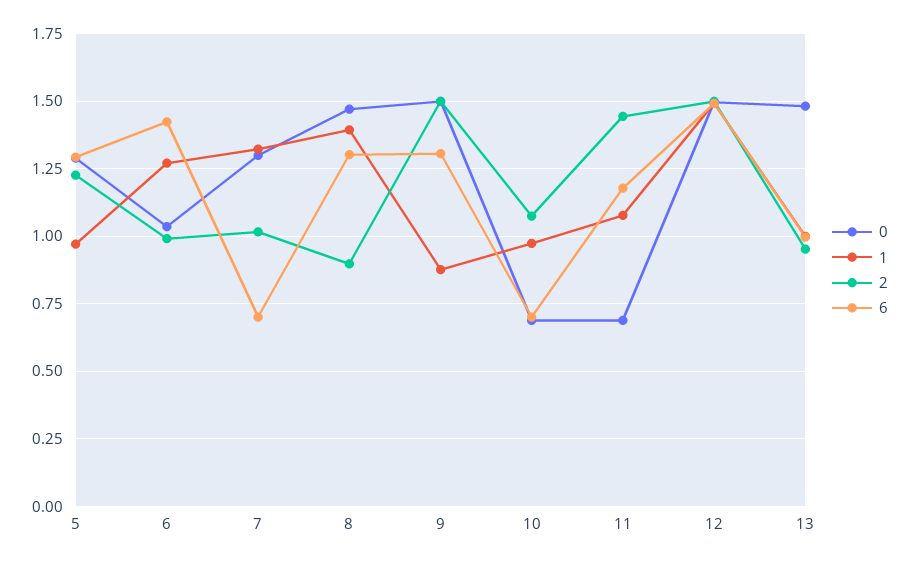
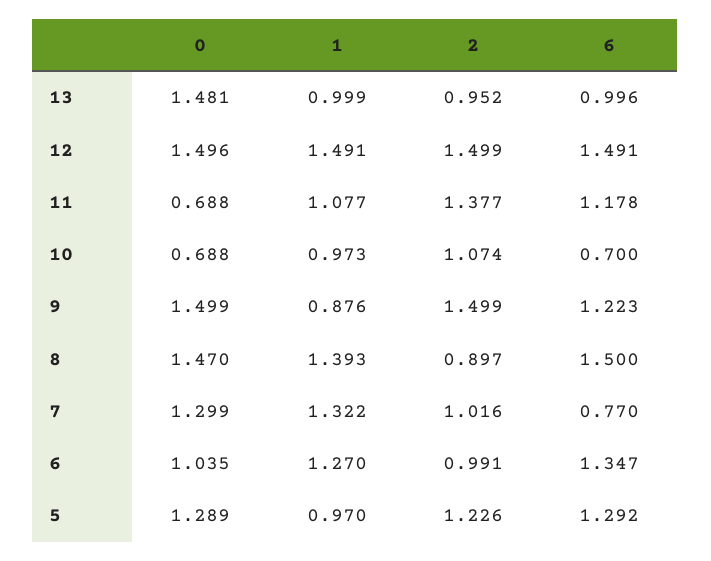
  {
    "0": {
      "5": 1.289,
      "6": 1.035,
      "7": 1.299,
      "8": 1.47,
      "9": 1.499,
      "10": 0.688,
      "11": 0.688,
      "12": 1.496,
      "13": 1.481
    },
    "1": {
      "5": 0.97,
      "6": 1.27,
      "7": 1.322,
      "8": 1.393,
      "9": 0.876,
      "10": 0.973,
      "11": 1.077,
      "12": 1.491,
      "13": 0.999
    },
    "2": {
      "5": 1.226,
      "6": 0.991,
      "7": 1.016,
      "8": 0.897,
      "9": 1.499,
      "10": 1.074,
-     "11": 1.45,
+     "11": 1.377,
      "12": 1.499,
      "13": 0.952
    },
    "6": {
      "5": 1.292,
-     "6": 1.425,
+     "6": 1.347,
-     "7": 0.7,
+     "7": 0.77,
-     "8": 1.3,
+     "8": 1.5,
-     "9": 1.3,
+     "9": 1.223,
      "10": 0.7,
      "11": 1.178,
      "12": 1.491,
      "13": 0.996
    }
  }

